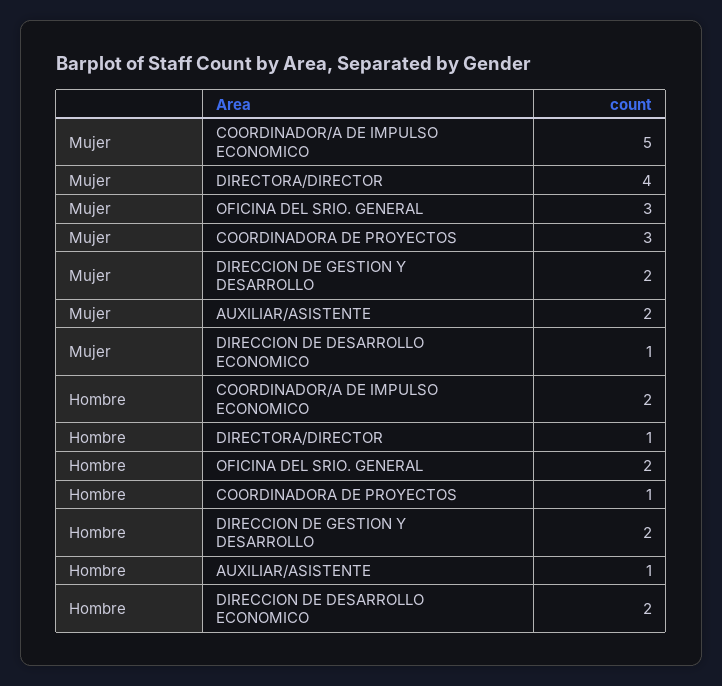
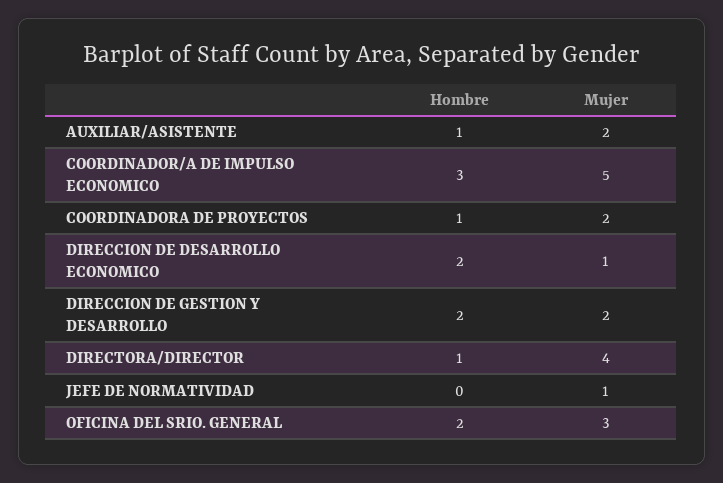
  {
    "Mujer": {
      "COORDINADOR/A DE IMPULSO ECONOMICO": 5,
      "DIRECTORA/DIRECTOR": 4,
      "OFICINA DEL SRIO. GENERAL": 3,
-     "COORDINADORA DE PROYECTOS": 3,
+     "COORDINADORA DE PROYECTOS": 2,
      "DIRECCION DE GESTION Y DESARROLLO": 2,
      "AUXILIAR/ASISTENTE": 2,
-     "DIRECCION DE DESARROLLO ECONOMICO": 1
+     "DIRECCION DE DESARROLLO ECONOMICO": 1,
+     "JEFE DE NORMATIVIDAD": 1
    },
    "Hombre": {
-     "COORDINADOR/A DE IMPULSO ECONOMICO": 2,
+     "COORDINADOR/A DE IMPULSO ECONOMICO": 3,
      "DIRECTORA/DIRECTOR": 1,
      "OFICINA DEL SRIO. GENERAL": 2,
      "COORDINADORA DE PROYECTOS": 1,
      "DIRECCION DE GESTION Y DESARROLLO": 2,
      "AUXILIAR/ASISTENTE": 1,
-     "DIRECCION DE DESARROLLO ECONOMICO": 2
+     "DIRECCION DE DESARROLLO ECONOMICO": 2,
+     "JEFE DE NORMATIVIDAD": 0
    }
  }

